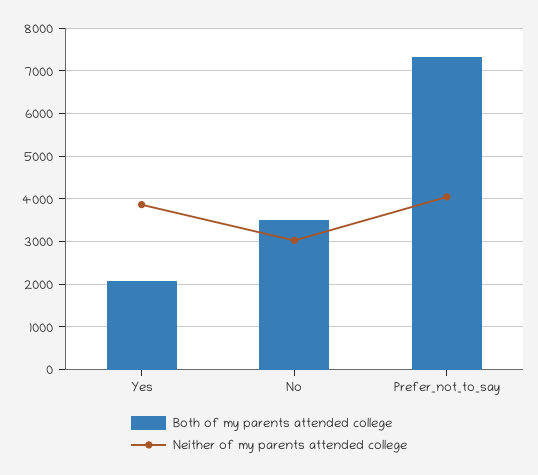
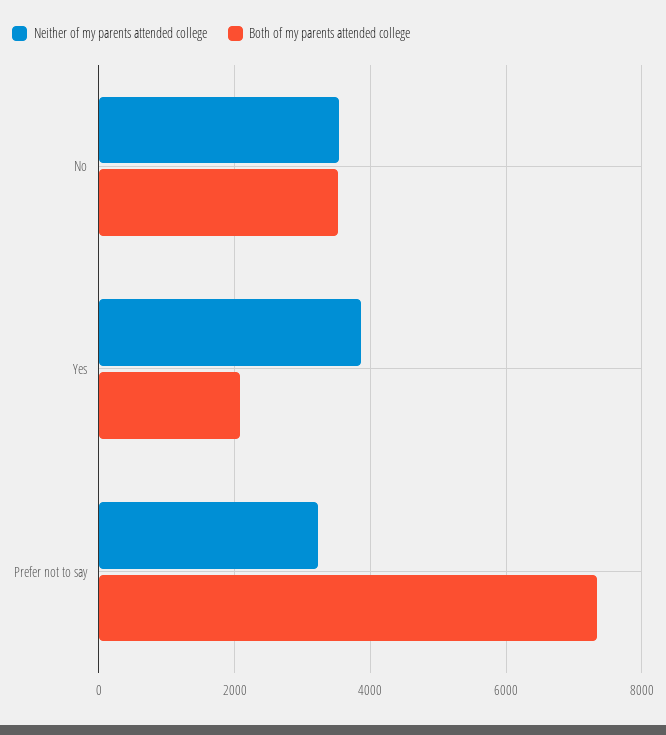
  {
    "Both of my parents attended college": {
      "Yes": 2000,
      "No": 3600,
      "Prefer_not_to_say": 7400
    },
    "Neither of my parents attended college": {
      "Yes": 3800,
-     "No": 3000,
+     "No": 3600,
-     "Prefer_not_to_say": 4000
+     "Prefer_not_to_say": 3200
    }
  }

